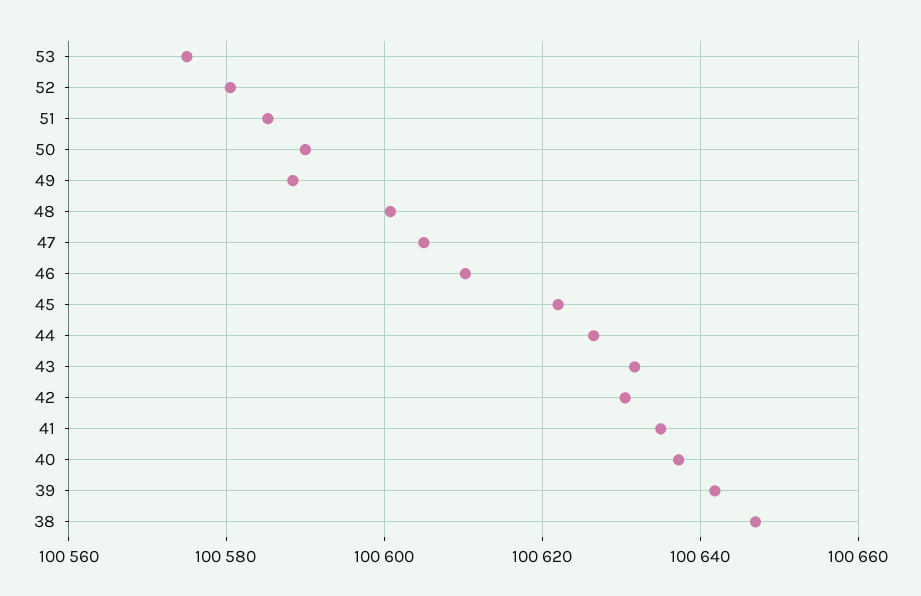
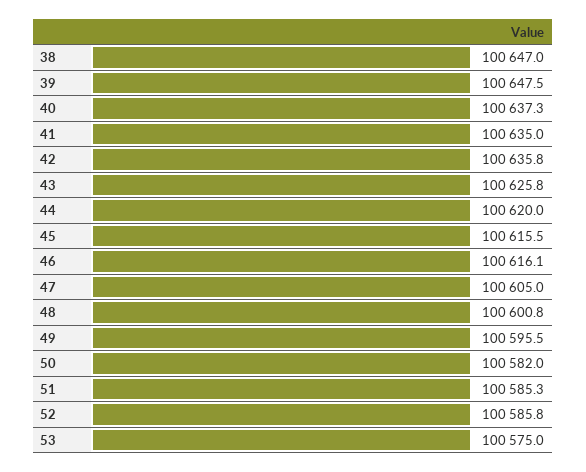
  {
    "53": 100575,
-   "52": 100580,
+   "52": 100585.8,
    "51": 100585.3,
-   "50": 100590,
+   "50": 100582,
-   "49": 100588,
+   "49": 100595.5,
    "48": 100600.8,
    "47": 100605,
-   "46": 100610,
+   "46": 100616.1,
-   "45": 100622,
+   "45": 100615.5,
-   "44": 100626,
+   "44": 100620,
-   "43": 100632,
+   "43": 100625.8,
-   "42": 100630,
+   "42": 100635.8,
    "41": 100635,
    "40": 100637.3,
-   "39": 100642,
+   "39": 100647.5,
    "38": 100647
  }

